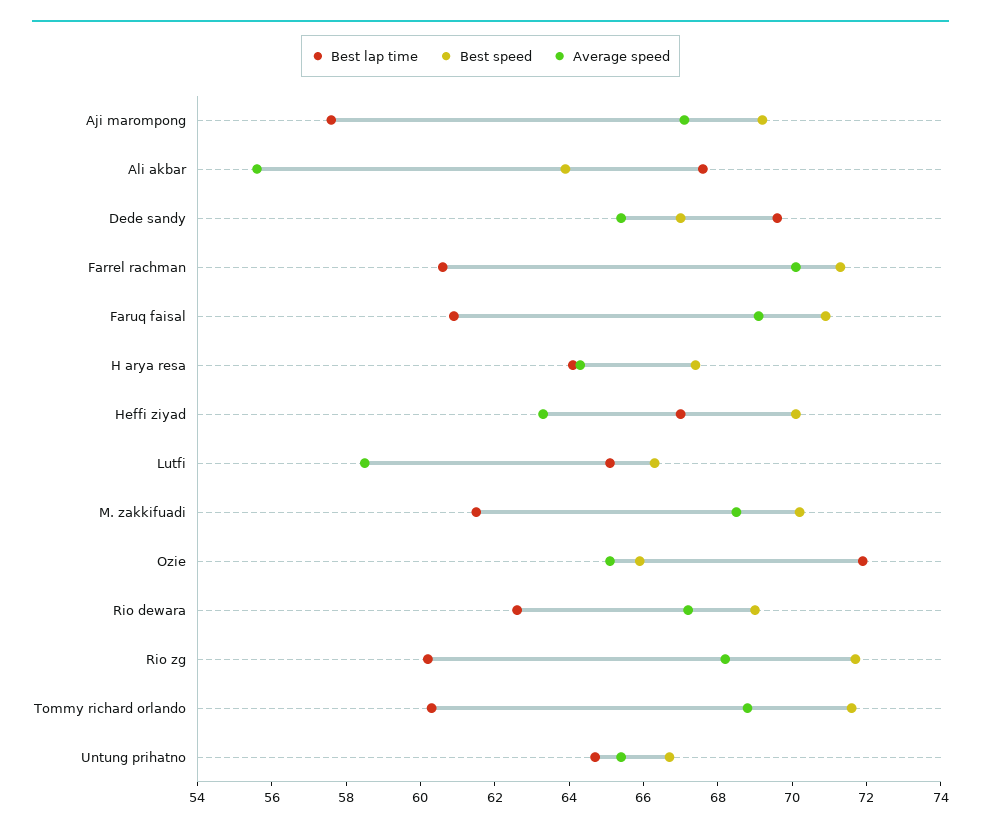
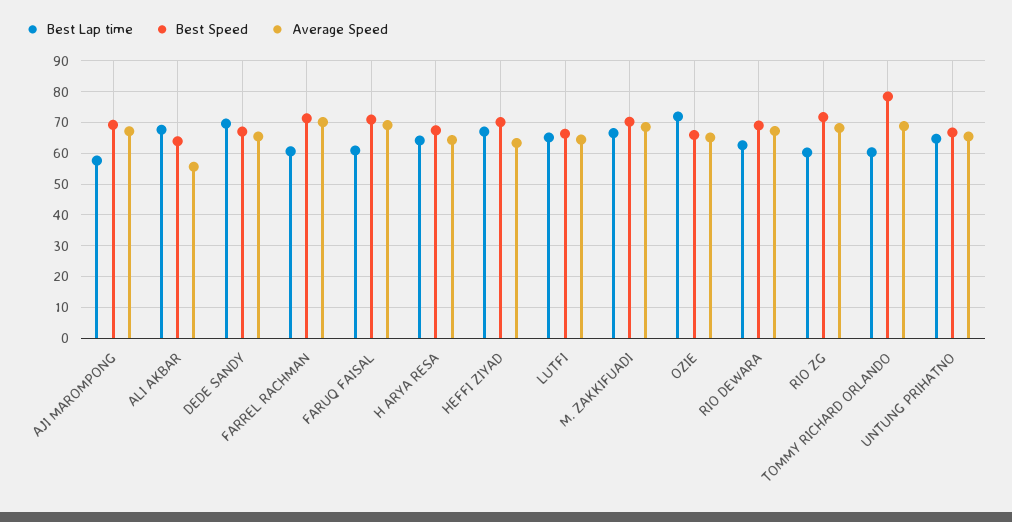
  {
    "Best lap time": {
      "Aji marompong": 57.5,
      "Ali akbar": 67.5,
      "Dede sandy": 69.5,
      "Farrel rachman": 60.5,
      "Faruq faisal": 61,
      "H arya resa": 64,
      "Heffi ziyad": 67,
      "Lutfi": 65,
-     "M. zakkifuadi": 61.5,
+     "M. zakkifuadi": 66,
      "Ozie": 72,
      "Rio dewara": 62.5,
      "Rio zg": 60,
      "Tommy richard orlando": 60.5,
      "Untung prihatno": 64.5
    },
    "Best speed": {
      "Aji marompong": 69,
      "Ali akbar": 64,
      "Dede sandy": 67,
      "Farrel rachman": 71.5,
      "Faruq faisal": 71,
      "H arya resa": 67.5,
      "Heffi ziyad": 70,
      "Lutfi": 66.5,
      "M. zakkifuadi": 70,
      "Ozie": 66,
      "Rio dewara": 69,
      "Rio zg": 71.5,
-     "Tommy richard orlando": 71.5,
+     "Tommy richard orlando": 78,
      "Untung prihatno": 66.5
    },
    "Average speed": {
      "Aji marompong": 67,
      "Ali akbar": 55.5,
      "Dede sandy": 65.5,
      "Farrel rachman": 70,
      "Faruq faisal": 69,
      "H arya resa": 64.5,
      "Heffi ziyad": 63.5,
-     "Lutfi": 58.5,
+     "Lutfi": 64,
      "M. zakkifuadi": 68.5,
      "Ozie": 65,
      "Rio dewara": 67,
      "Rio zg": 68,
      "Tommy richard orlando": 69,
      "Untung prihatno": 65.5
    }
  }

